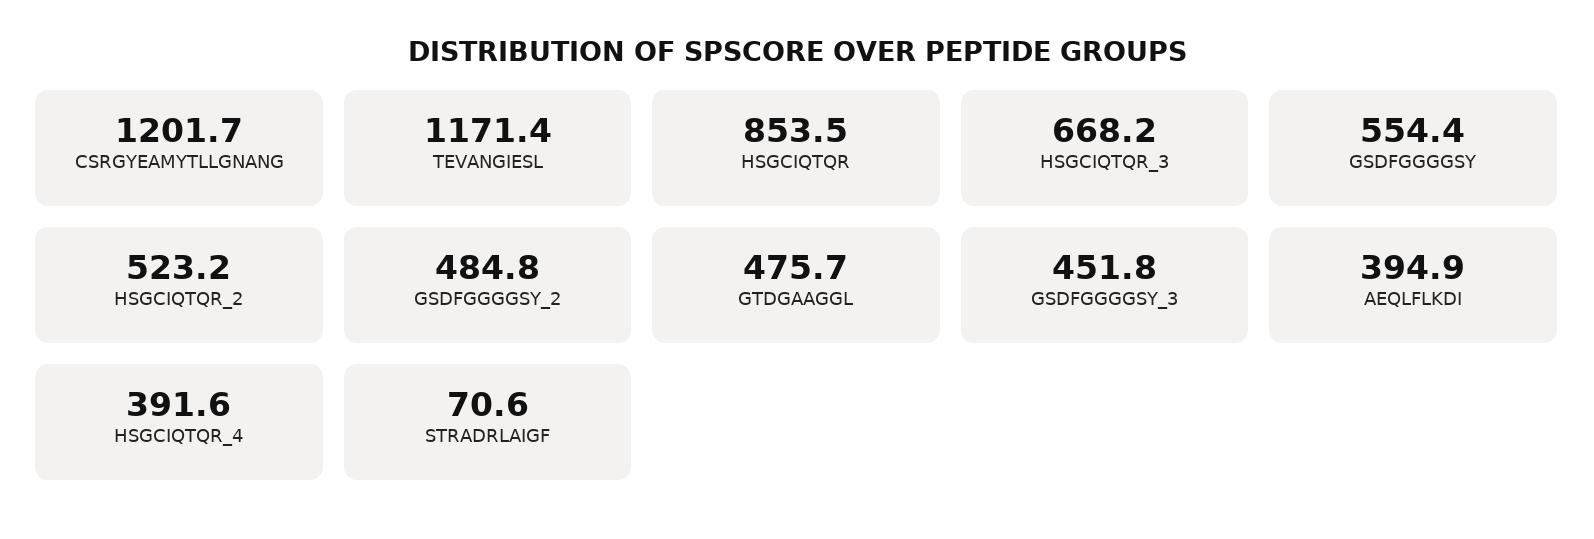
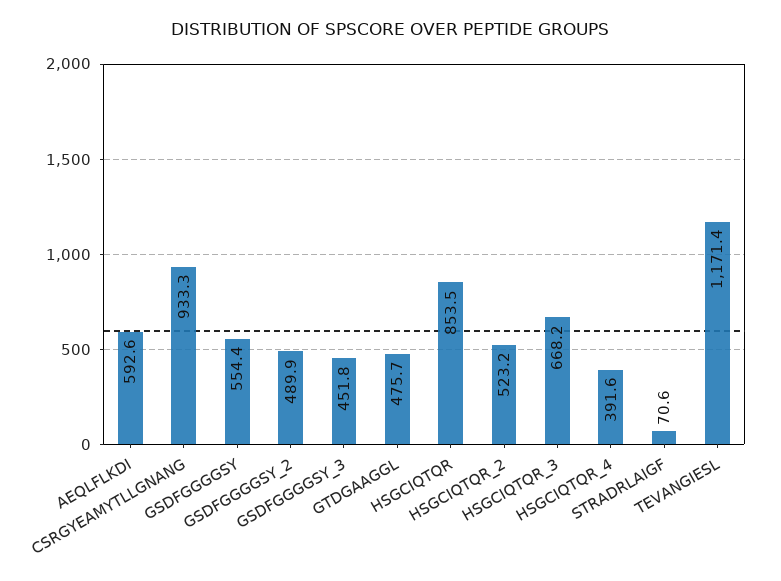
  {
-   "CSRGYEAMYTLLGNANG": 1201.7,
+   "CSRGYEAMYTLLGNANG": 933.3,
    "TEVANGIESL": 1171.4,
    "HSGCIQTQR": 853.5,
    "HSGCIQTQR_3": 668.2,
    "GSDFGGGGSY": 554.4,
    "HSGCIQTQR_2": 523.2,
-   "GSDFGGGGSY_2": 484.8,
+   "GSDFGGGGSY_2": 489.9,
    "GTDGAAGGL": 475.7,
    "GSDFGGGGSY_3": 451.8,
-   "AEQLFLKDI": 394.9,
+   "AEQLFLKDI": 592.6,
    "HSGCIQTQR_4": 391.6,
    "STRADRLAIGF": 70.6
  }

